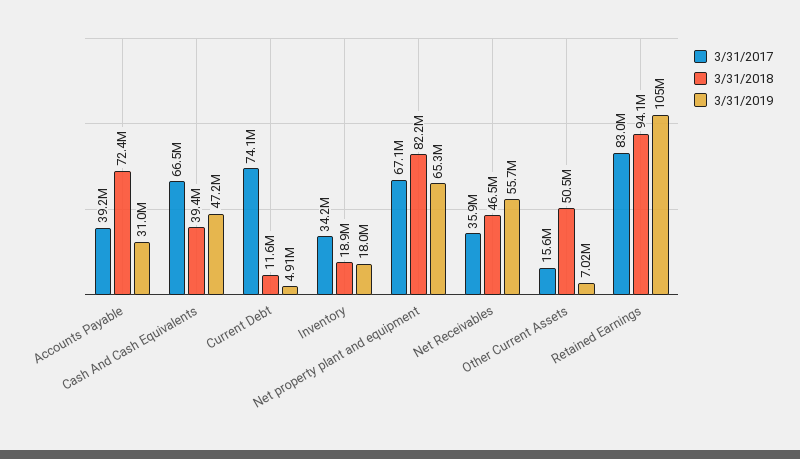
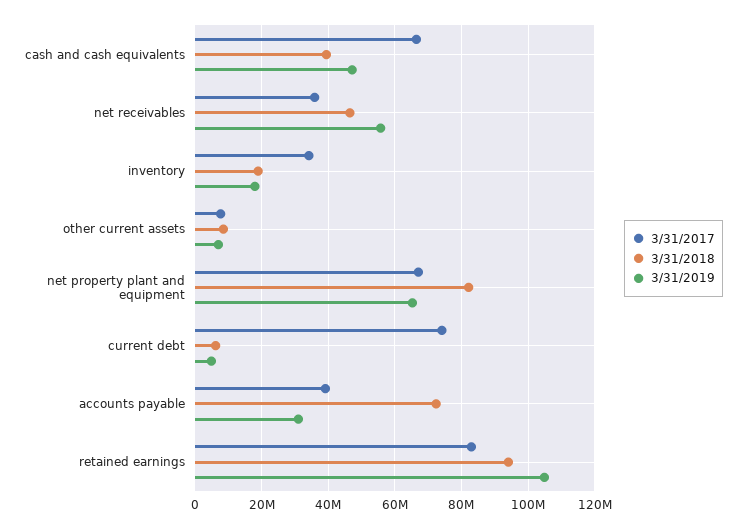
  {
    "3/31/2017": {
      "Accounts Payable": 39200000,
      "Cash And Cash Equivalents": 66500000,
      "Current Debt": 74100000,
      "Inventory": 34200000,
      "Net property plant and equipment": 67100000,
      "Net Receivables": 35900000,
-     "Other Current Assets": 15600000,
+     "Other Current Assets": 8000000,
      "Retained Earnings": 83000000
    },
    "3/31/2018": {
      "Accounts Payable": 72400000,
      "Cash And Cash Equivalents": 39400000,
-     "Current Debt": 11600000,
+     "Current Debt": 6000000,
      "Inventory": 18900000,
      "Net property plant and equipment": 82200000,
      "Net Receivables": 46500000,
-     "Other Current Assets": 50500000,
+     "Other Current Assets": 8000000,
      "Retained Earnings": 94100000
    },
    "3/31/2019": {
      "Accounts Payable": 31000000,
      "Cash And Cash Equivalents": 47200000,
      "Current Debt": 4910000,
      "Inventory": 18000000,
      "Net property plant and equipment": 65300000,
      "Net Receivables": 55700000,
      "Other Current Assets": 7020000,
      "Retained Earnings": 105000000
    }
  }

